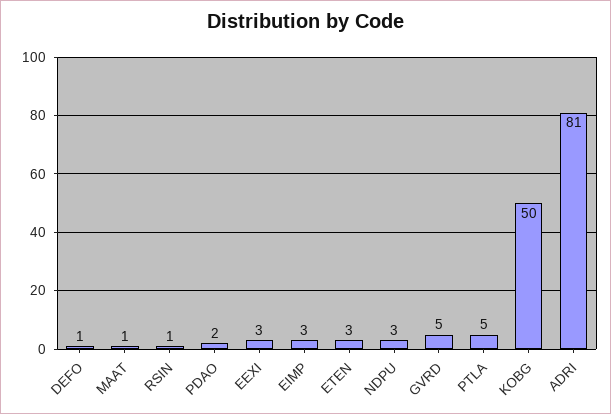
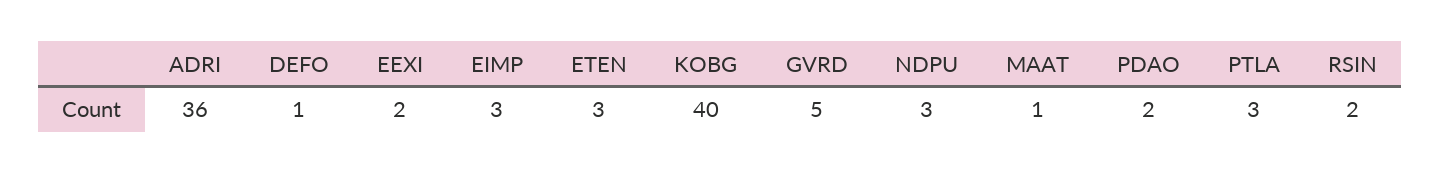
  {
    "DEFO": 1,
    "MAAT": 1,
-   "RSIN": 1,
+   "RSIN": 2,
    "PDAO": 2,
-   "EEXI": 3,
+   "EEXI": 2,
    "EIMP": 3,
    "ETEN": 3,
    "NDPU": 3,
    "GVRD": 5,
-   "PTLA": 5,
+   "PTLA": 3,
-   "KOBG": 50,
+   "KOBG": 40,
-   "ADRI": 81
+   "ADRI": 36
  }

